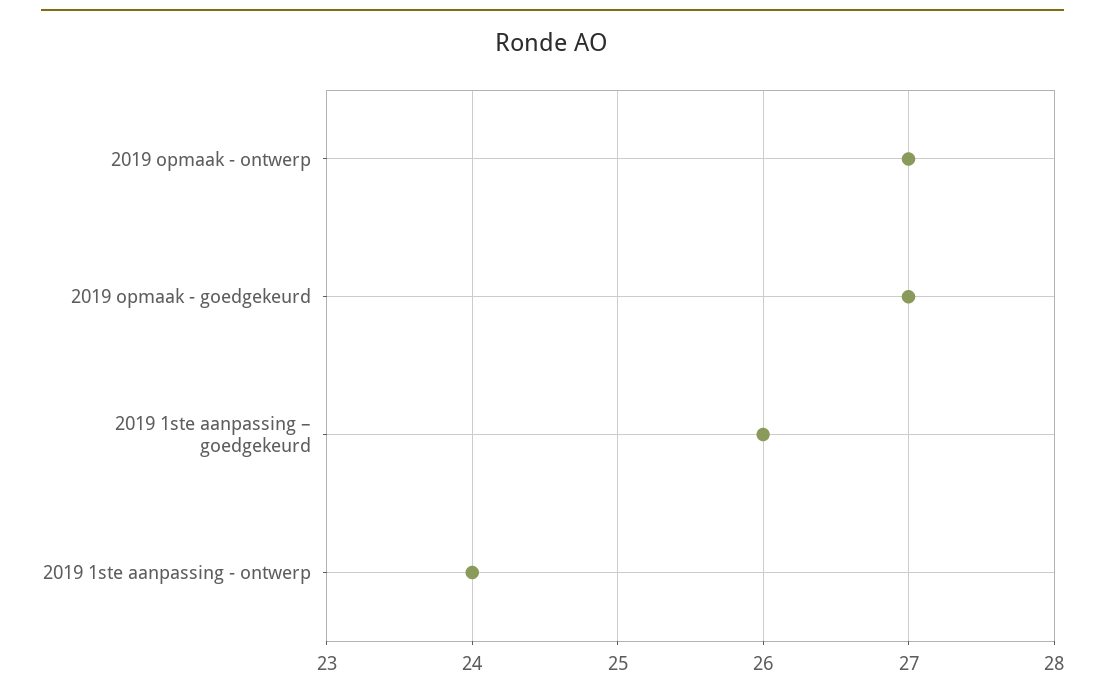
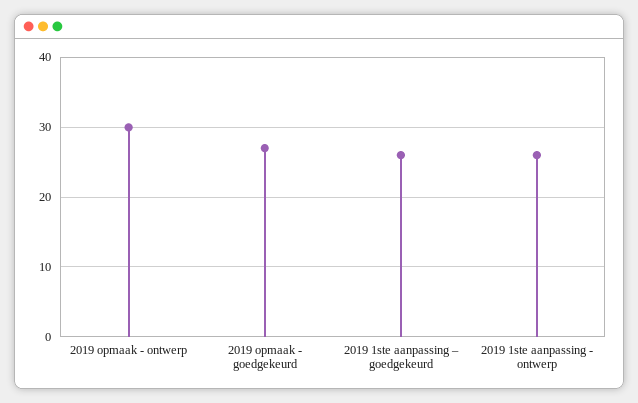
  {
-   "2019 opmaak - ontwerp": 27,
+   "2019 opmaak - ontwerp": 30,
    "2019 opmaak - goedgekeurd": 27,
    "2019 1ste aanpassing – goedgekeurd": 26,
-   "2019 1ste aanpassing - ontwerp": 24
+   "2019 1ste aanpassing - ontwerp": 26
  }

